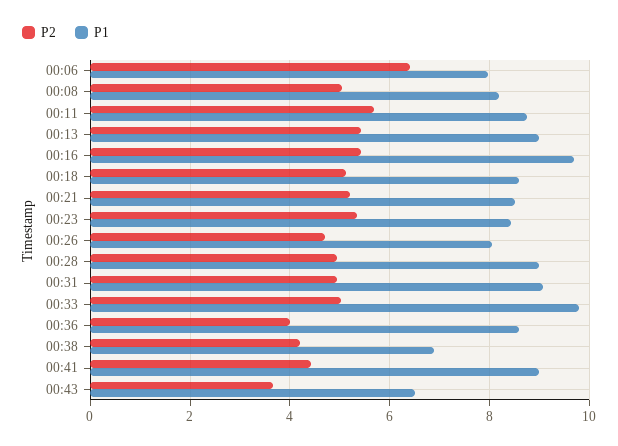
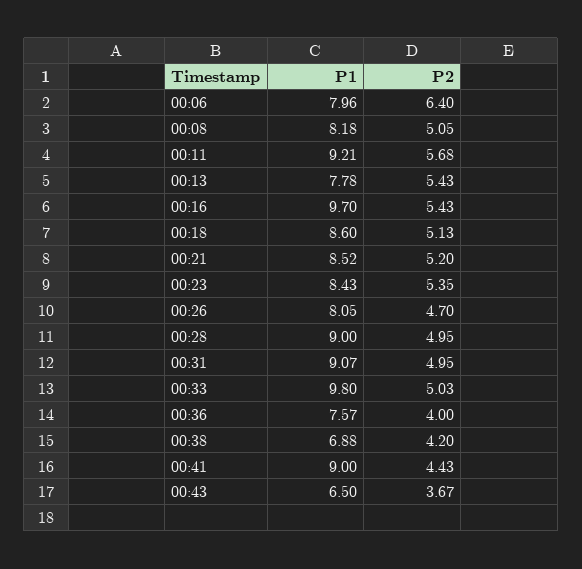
  {
    "P2": {
      "00:06": 6.4,
      "00:08": 5.05,
      "00:11": 5.68,
      "00:13": 5.43,
      "00:16": 5.43,
      "00:18": 5.13,
      "00:21": 5.2,
      "00:23": 5.35,
      "00:26": 4.7,
      "00:28": 4.95,
      "00:31": 4.95,
      "00:33": 5.03,
      "00:36": 4,
      "00:38": 4.2,
      "00:41": 4.43,
      "00:43": 3.67
    },
    "P1": {
      "00:06": 7.96,
      "00:08": 8.18,
-     "00:11": 8.8,
+     "00:11": 9.21,
-     "00:13": 9,
+     "00:13": 7.78,
      "00:16": 9.7,
      "00:18": 8.6,
      "00:21": 8.52,
      "00:23": 8.43,
      "00:26": 8.05,
      "00:28": 9,
      "00:31": 9.07,
      "00:33": 9.8,
-     "00:36": 8.6,
+     "00:36": 7.57,
      "00:38": 6.88,
      "00:41": 9,
      "00:43": 6.5
    }
  }

